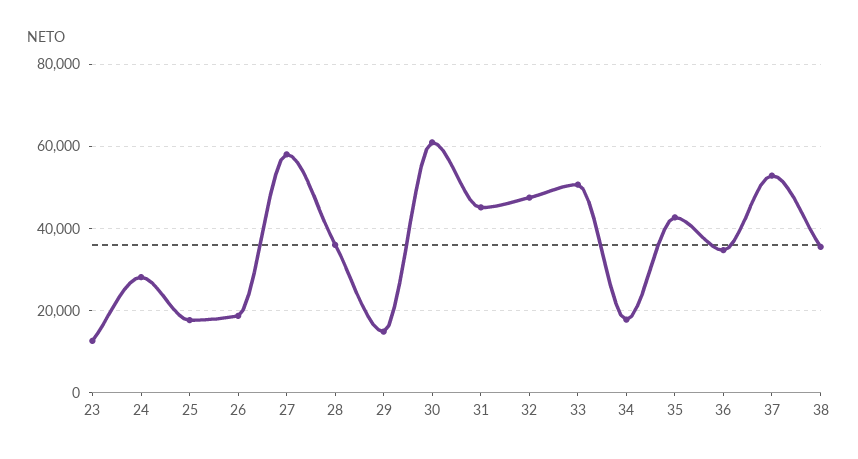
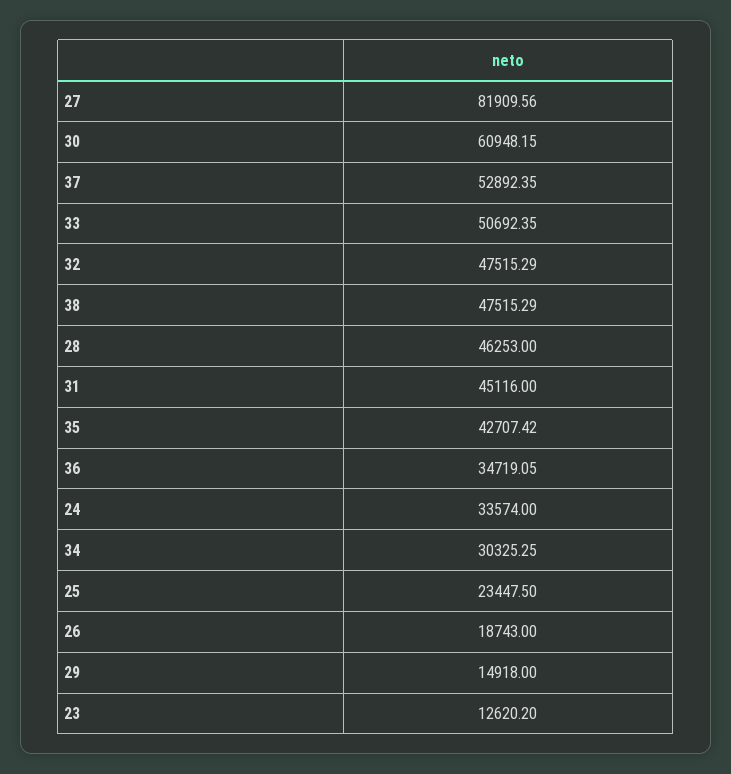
  {
    "23": 12620.2,
-   "24": 28000,
+   "24": 33574,
-   "25": 18000,
+   "25": 23447.5,
    "26": 18743,
-   "27": 58000,
+   "27": 81909.56,
-   "28": 36000,
+   "28": 46253,
    "29": 14918,
    "30": 60948.15,
    "31": 45116,
    "32": 47515.29,
    "33": 50692.35,
-   "34": 18000,
+   "34": 30325.25,
    "35": 42707.42,
    "36": 34719.05,
    "37": 52892.35,
-   "38": 36000
+   "38": 47515.29
  }

